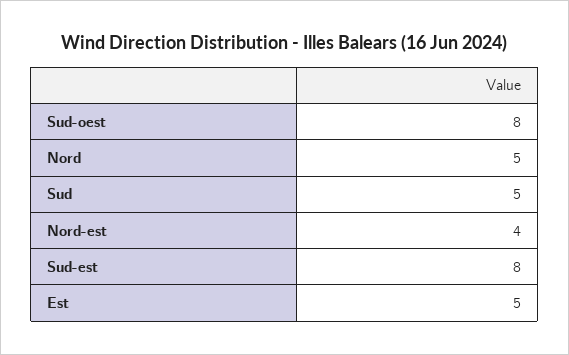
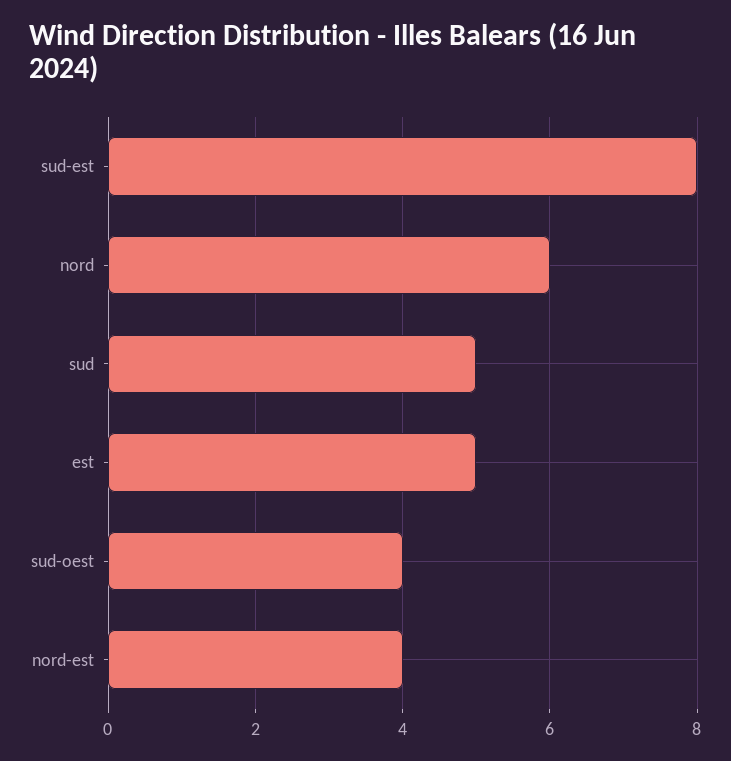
  {
-   "Sud-oest": 8,
+   "Sud-oest": 4,
-   "Nord": 5,
+   "Nord": 6,
    "Sud": 5,
    "Nord-est": 4,
    "Sud-est": 8,
    "Est": 5
  }

